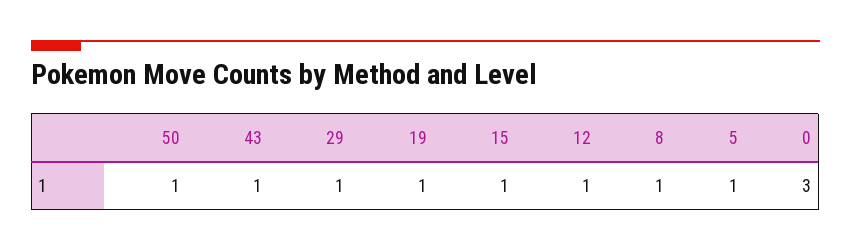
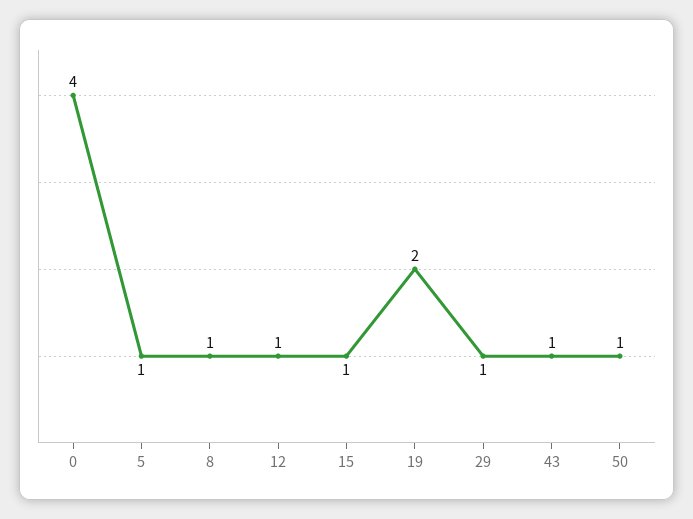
  {
    "50": 1,
    "43": 1,
    "29": 1,
-   "19": 1,
+   "19": 2,
    "15": 1,
    "12": 1,
    "8": 1,
    "5": 1,
-   "0": 3
+   "0": 4
  }

